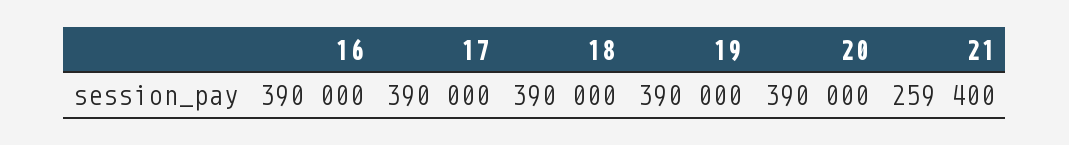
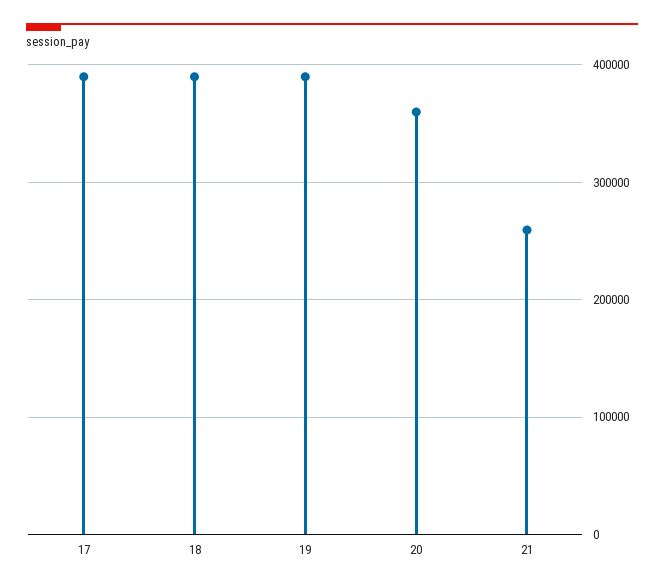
  {
-   "16": 390000,
    "17": 390000,
    "18": 390000,
    "19": 390000,
-   "20": 390000,
+   "20": 360000,
    "21": 259400
  }

